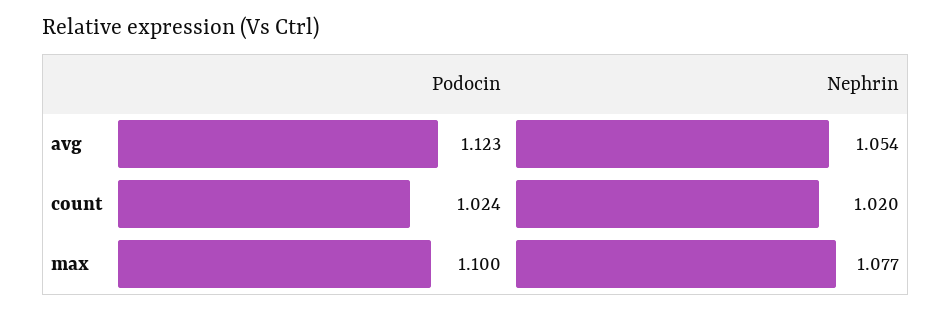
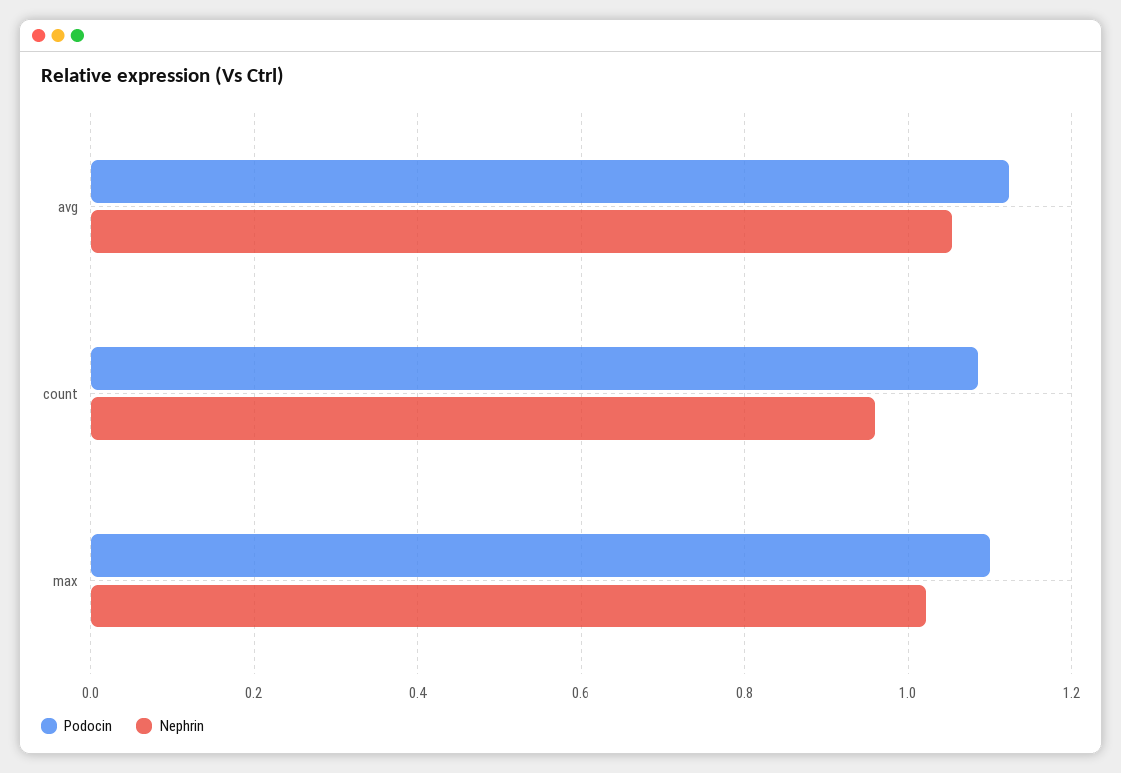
  {
    "Podocin": {
      "avg": 1.123,
-     "count": 1.024,
+     "count": 1.08,
      "max": 1.1
    },
    "Nephrin": {
      "avg": 1.054,
-     "count": 1.02,
+     "count": 0.96,
-     "max": 1.077
+     "max": 1.02
    }
  }

